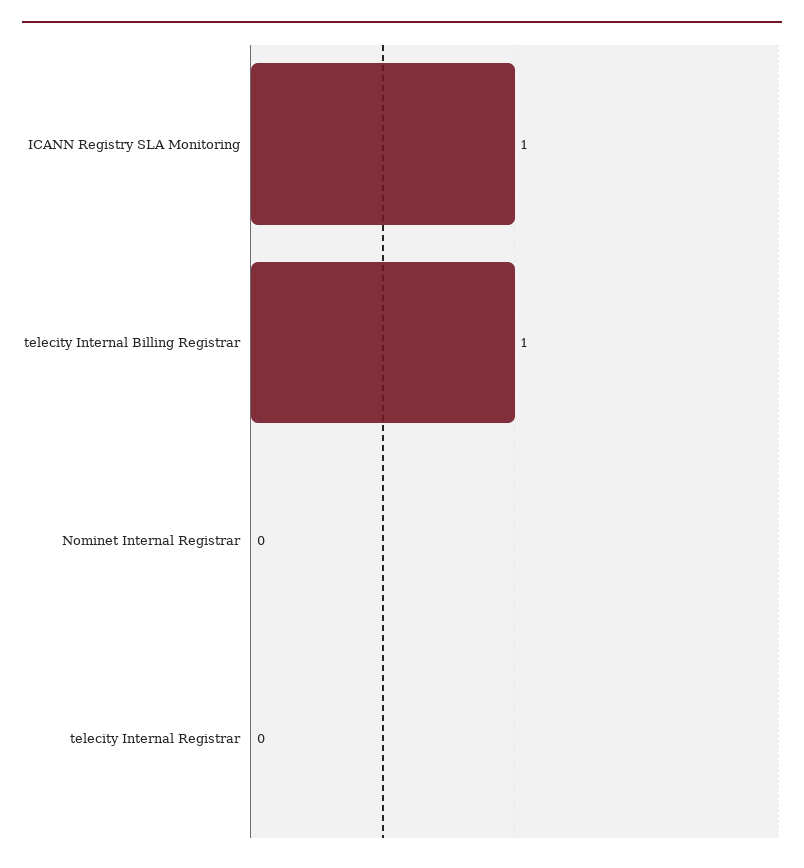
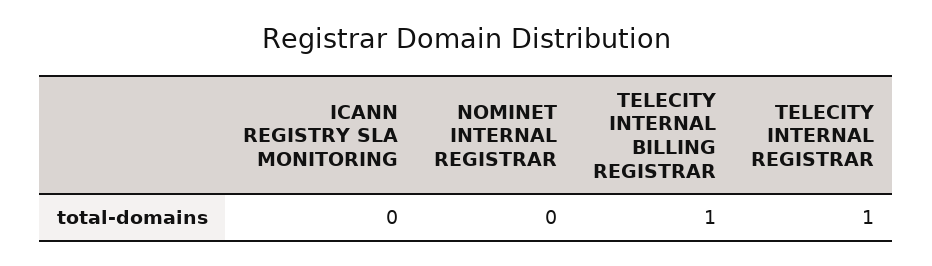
  {
-   "ICANN Registry SLA Monitoring": 1,
+   "ICANN Registry SLA Monitoring": 0,
    "telecity Internal Billing Registrar": 1,
    "Nominet Internal Registrar": 0,
-   "telecity Internal Registrar": 0
+   "telecity Internal Registrar": 1
  }

